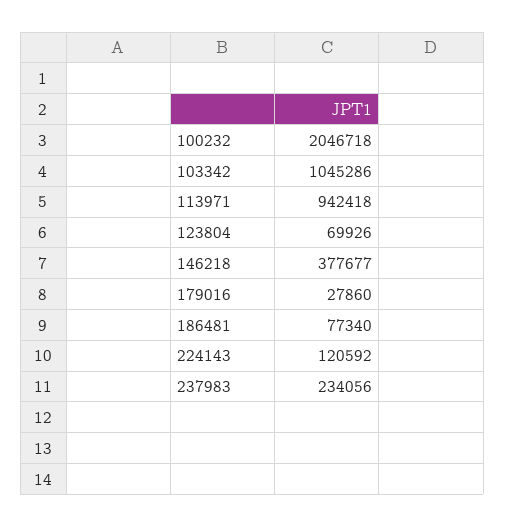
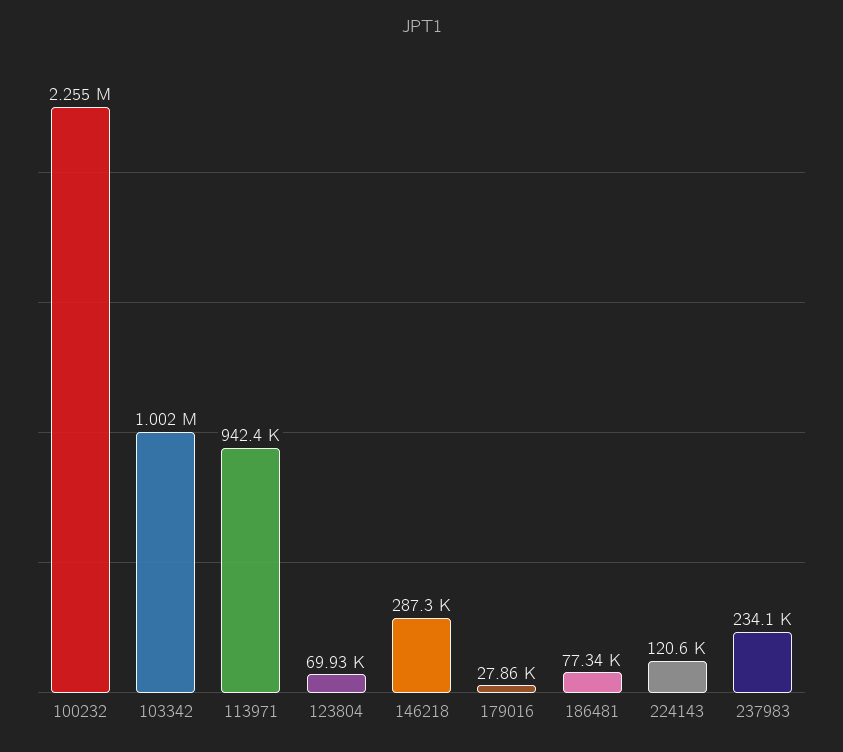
  {
-   "100232": 2046718,
+   "100232": 2255000,
-   "103342": 1045286,
+   "103342": 1002000,
    "113971": 942418,
    "123804": 69926,
-   "146218": 377677,
+   "146218": 287300,
    "179016": 27860,
    "186481": 77340,
    "224143": 120592,
    "237983": 234056
  }

